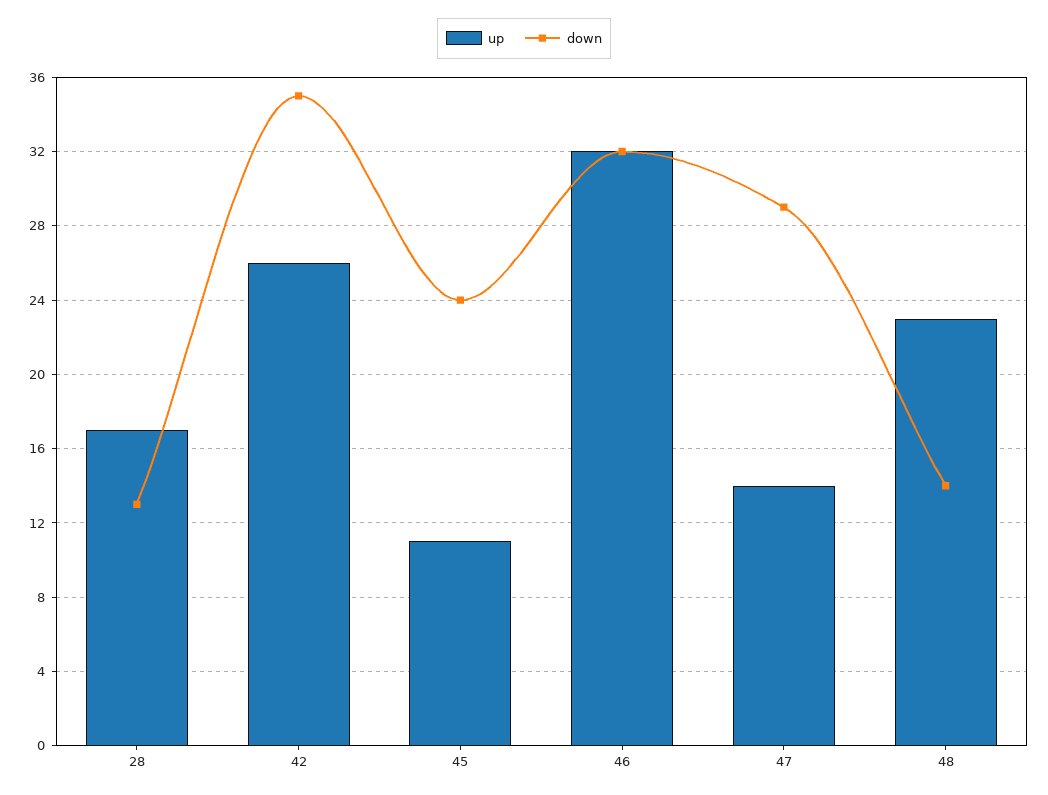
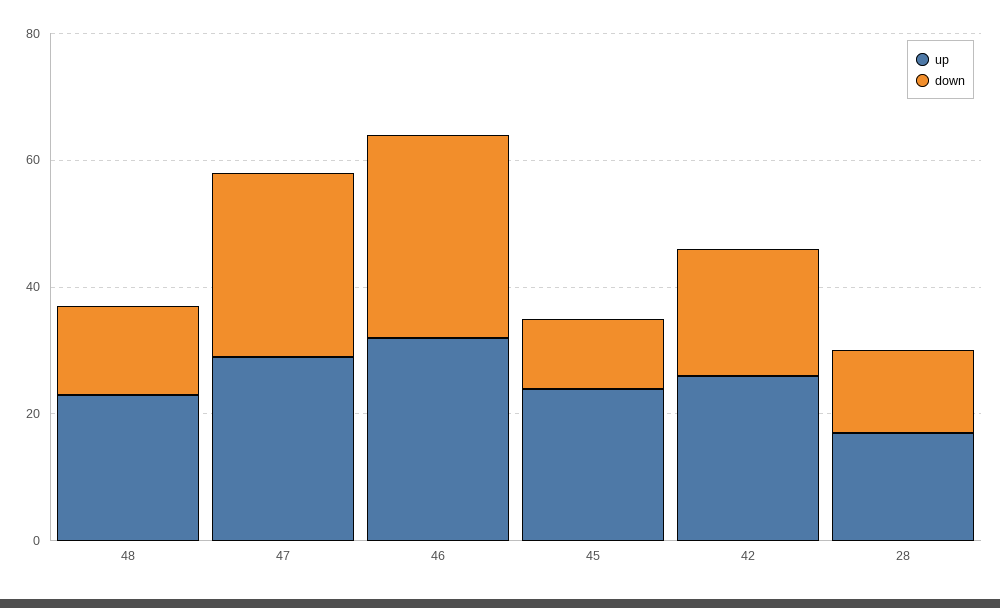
  {
    "up": {
      "28": 17,
      "42": 26,
-     "45": 11,
+     "45": 25,
      "46": 32,
-     "47": 14,
+     "47": 30,
      "48": 23
    },
    "down": {
      "28": 13,
-     "42": 35,
+     "42": 20,
-     "45": 24,
+     "45": 10,
      "46": 32,
      "47": 29,
      "48": 14
    }
  }

